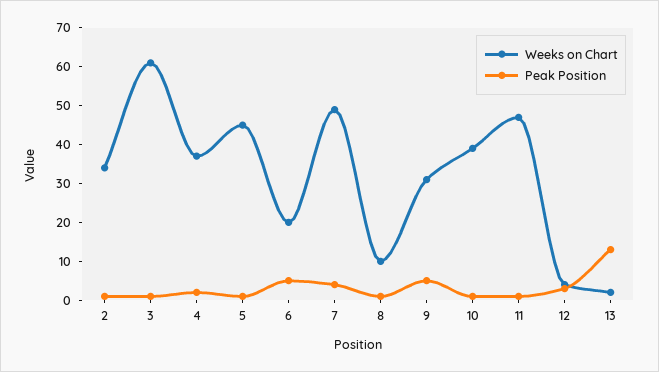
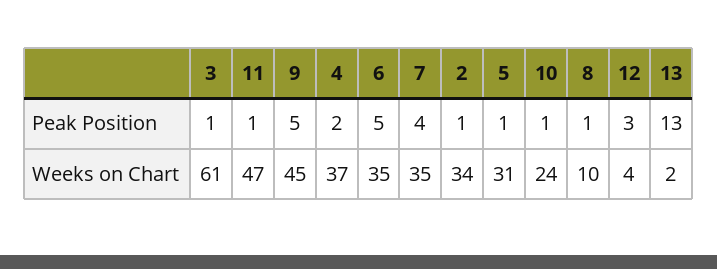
  {
    "Weeks on Chart": {
      "2": 34,
      "3": 61,
      "4": 37,
-     "5": 45,
+     "5": 31,
-     "6": 20,
+     "6": 35,
-     "7": 50,
+     "7": 35,
      "8": 10,
-     "9": 30,
+     "9": 45,
-     "10": 40,
+     "10": 24,
      "11": 47,
      "12": 4,
      "13": 2
    },
    "Peak Position": {
      "2": 1,
      "3": 1,
      "4": 2,
      "5": 1,
      "6": 5,
      "7": 4,
      "8": 1,
      "9": 5,
      "10": 1,
      "11": 1,
      "12": 3,
      "13": 13
    }
  }

